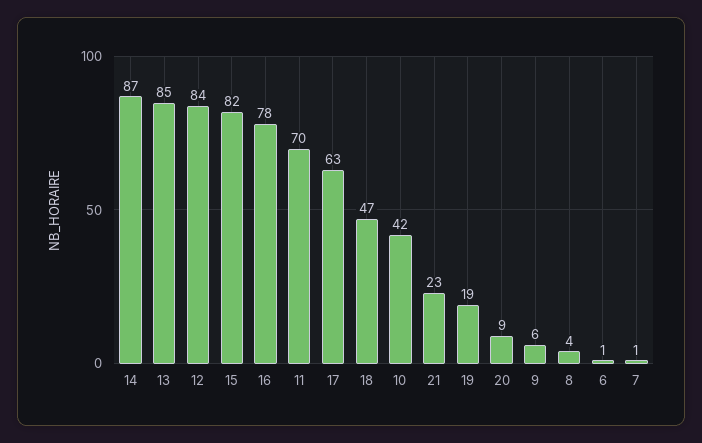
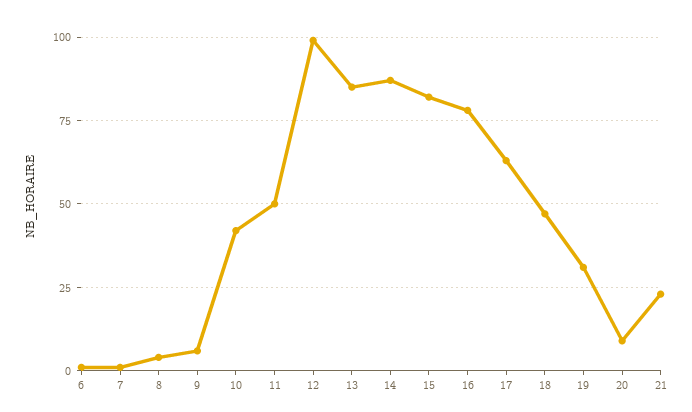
  {
    "14": 87,
    "13": 85,
-   "12": 84,
+   "12": 100,
    "15": 82,
    "16": 78,
-   "11": 70,
+   "11": 50,
    "17": 63,
    "18": 47,
    "10": 42,
    "21": 23,
-   "19": 19,
+   "19": 30,
    "20": 9,
    "9": 6,
    "8": 4,
    "6": 1,
    "7": 1
  }

